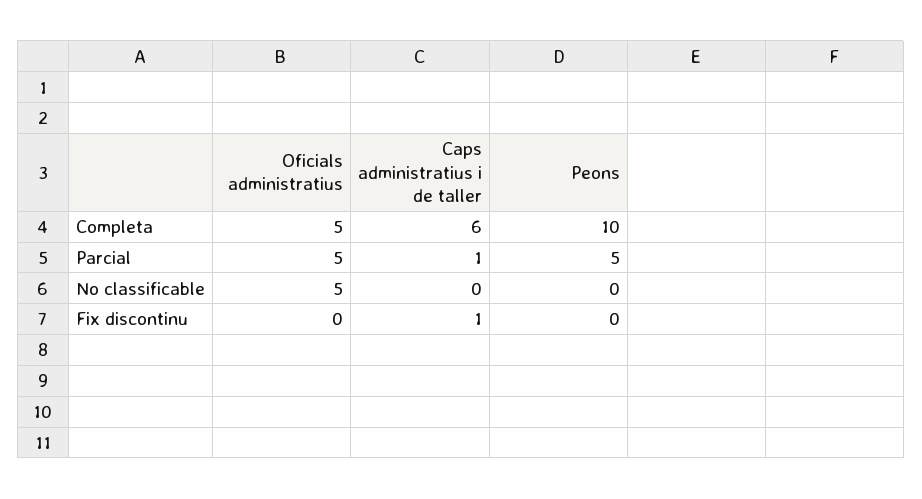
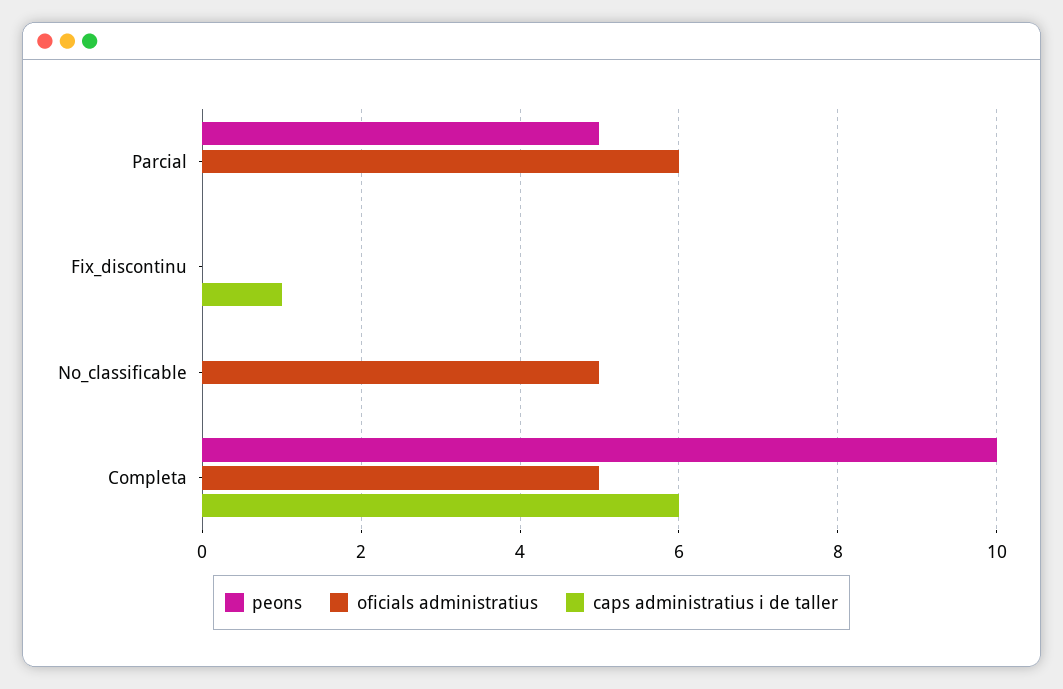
  {
    "Oficials administratius": {
      "Completa": 5,
-     "Parcial": 5,
+     "Parcial": 6,
      "No classificable": 5,
      "Fix discontinu": 0
    },
    "Caps administratius i de taller": {
      "Completa": 6,
-     "Parcial": 1,
+     "Parcial": 0,
      "No classificable": 0,
      "Fix discontinu": 1
    },
    "Peons": {
      "Completa": 10,
      "Parcial": 5,
      "No classificable": 0,
      "Fix discontinu": 0
    }
  }

